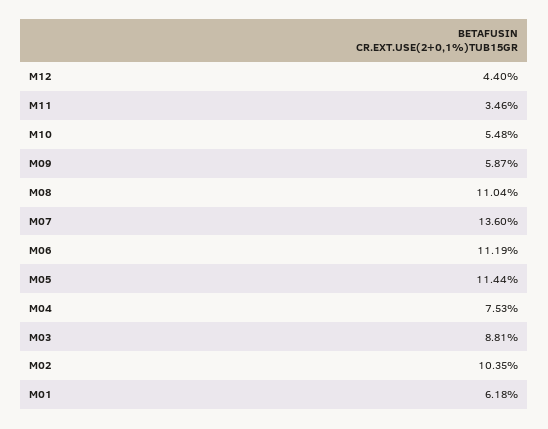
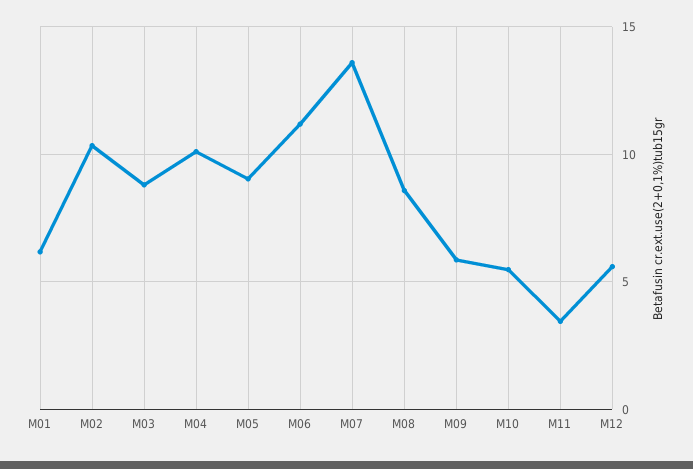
  {
-   "M12": 4.4,
+   "M12": 5.5,
    "M11": 3.46,
    "M10": 5.48,
    "M09": 5.87,
-   "M08": 11.04,
+   "M08": 8.5,
    "M07": 13.6,
    "M06": 11.19,
-   "M05": 11.44,
+   "M05": 9,
-   "M04": 7.53,
+   "M04": 10,
    "M03": 8.81,
    "M02": 10.35,
    "M01": 6.18
  }

